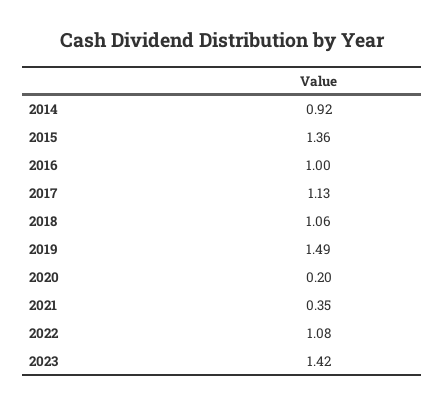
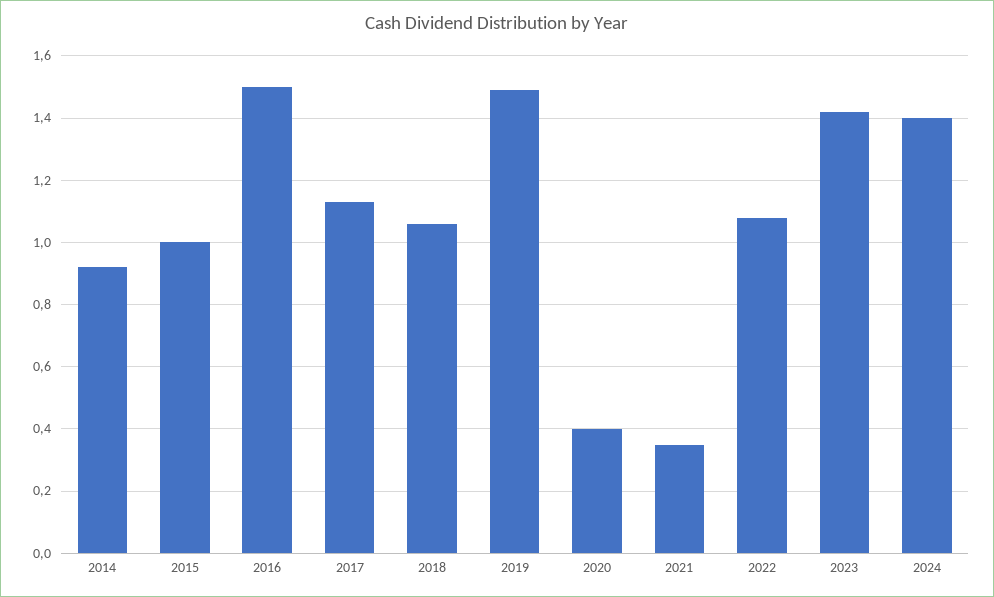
  {
    "2014": 0.92,
-   "2015": 1.36,
+   "2015": 1,
-   "2016": 1,
+   "2016": 1.5,
    "2017": 1.13,
    "2018": 1.06,
    "2019": 1.49,
-   "2020": 0.2,
+   "2020": 0.4,
    "2021": 0.35,
    "2022": 1.08,
-   "2023": 1.42
+   "2023": 1.42,
+   "2024": 1.4
  }

